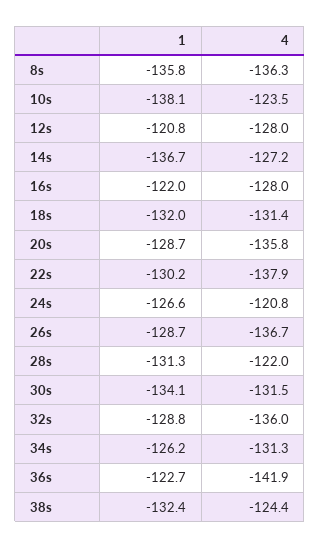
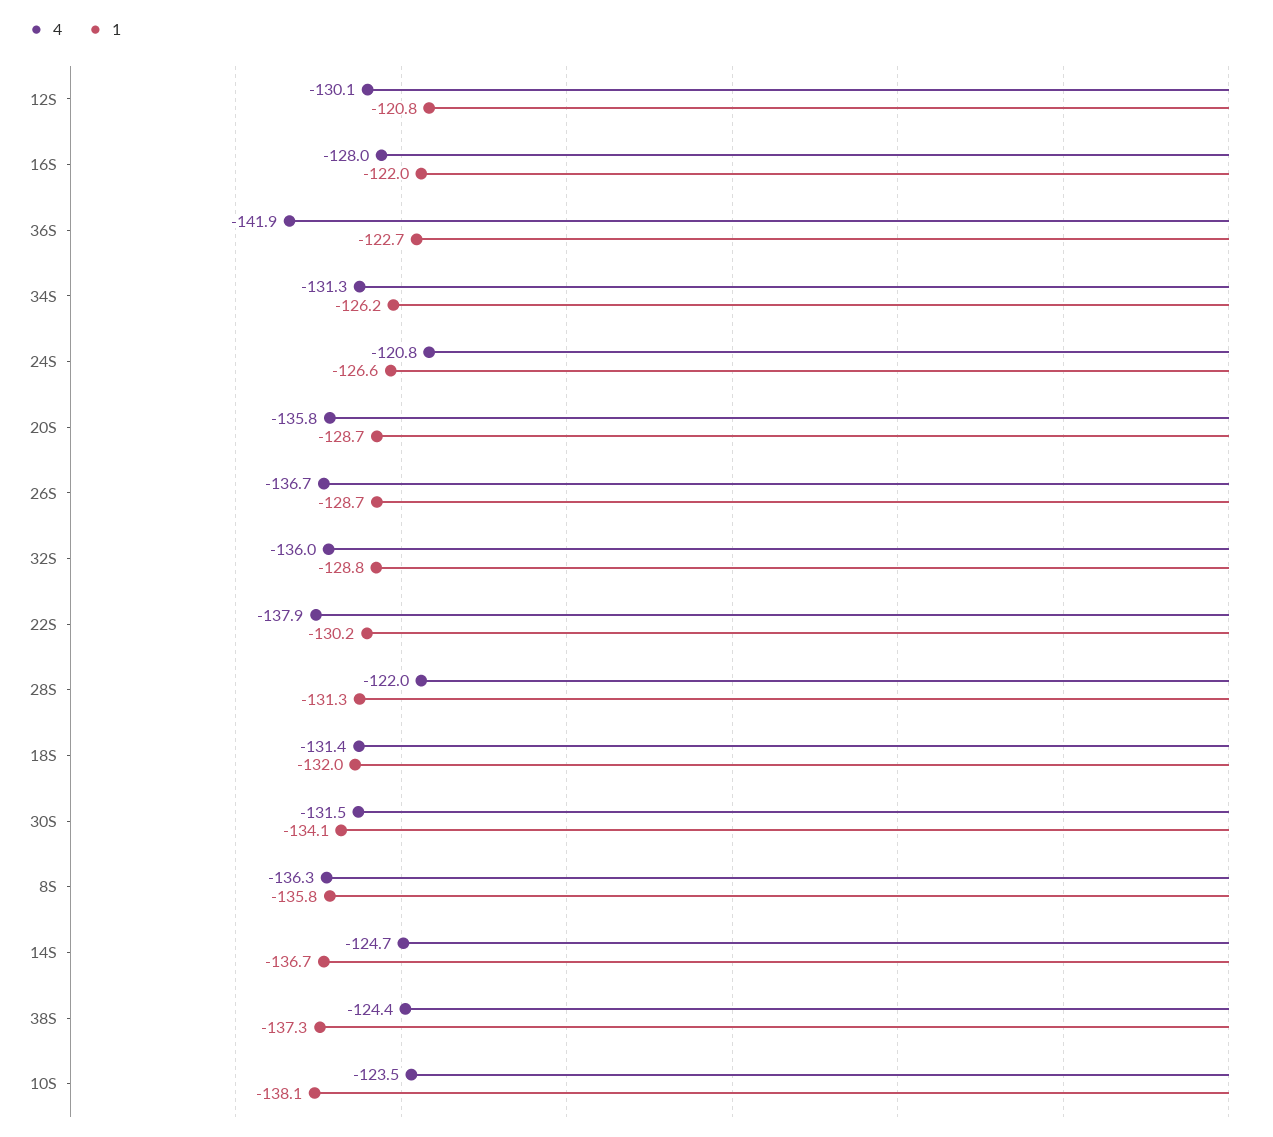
  {
    "1": {
      "8s": -135.8,
      "10s": -138.1,
      "12s": -120.8,
      "14s": -136.7,
      "16s": -122,
      "18s": -132,
      "20s": -128.7,
      "22s": -130.2,
      "24s": -126.6,
      "26s": -128.7,
      "28s": -131.3,
      "30s": -134.1,
      "32s": -128.8,
      "34s": -126.2,
      "36s": -122.7,
-     "38s": -132.4
+     "38s": -137.3
    },
    "4": {
      "8s": -136.3,
      "10s": -123.5,
-     "12s": -128,
+     "12s": -130.1,
-     "14s": -127.2,
+     "14s": -124.7,
      "16s": -128,
      "18s": -131.4,
      "20s": -135.8,
      "22s": -137.9,
      "24s": -120.8,
      "26s": -136.7,
      "28s": -122,
      "30s": -131.5,
      "32s": -136,
      "34s": -131.3,
      "36s": -141.9,
      "38s": -124.4
    }
  }

